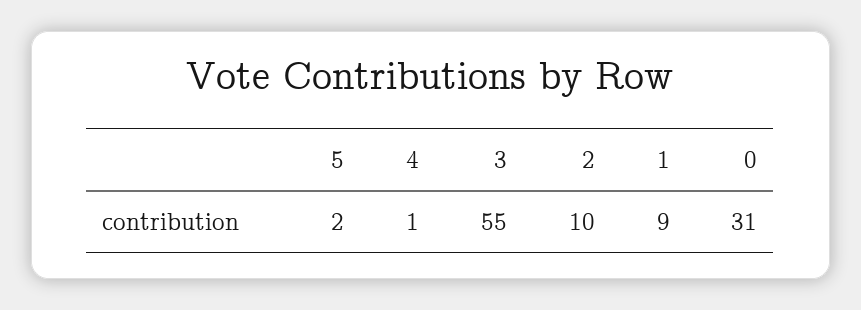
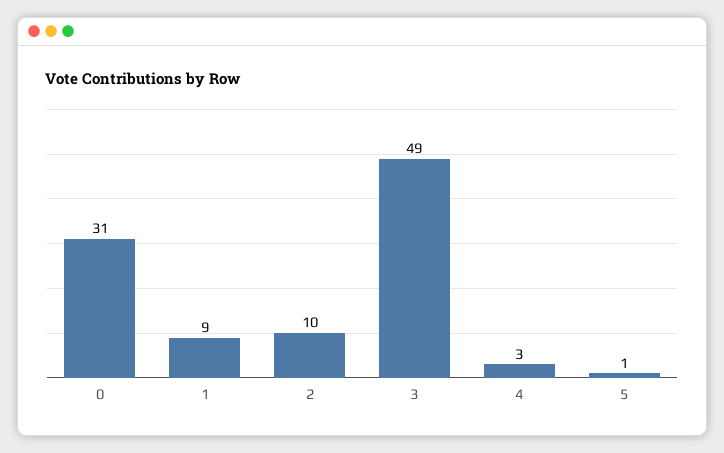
  {
-   "5": 2,
+   "5": 1,
-   "4": 1,
+   "4": 3,
-   "3": 55,
+   "3": 49,
    "2": 10,
    "1": 9,
    "0": 31
  }

